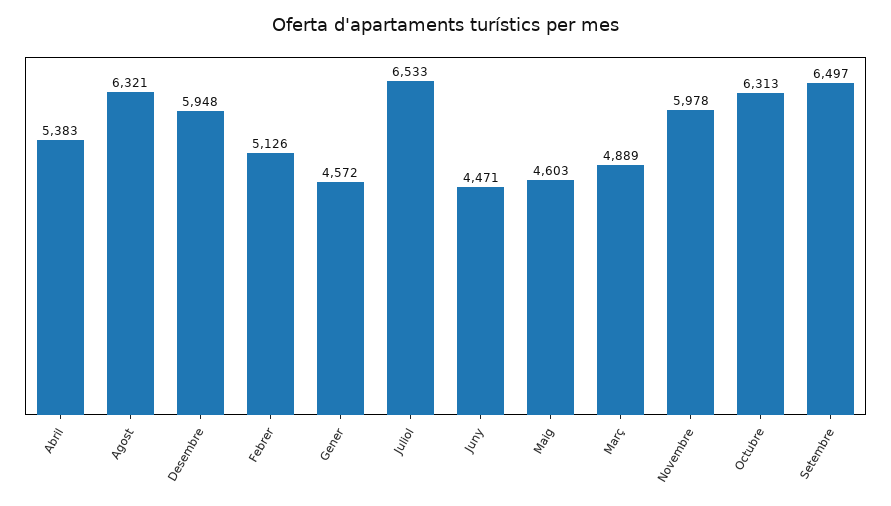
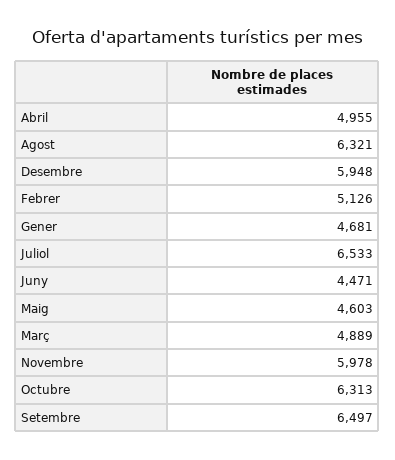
  {
-   "Abril": 5383,
+   "Abril": 4955,
    "Agost": 6321,
    "Desembre": 5948,
    "Febrer": 5126,
-   "Gener": 4572,
+   "Gener": 4681,
    "Juliol": 6533,
    "Juny": 4471,
    "Maig": 4603,
    "Març": 4889,
    "Novembre": 5978,
    "Octubre": 6313,
    "Setembre": 6497
  }

